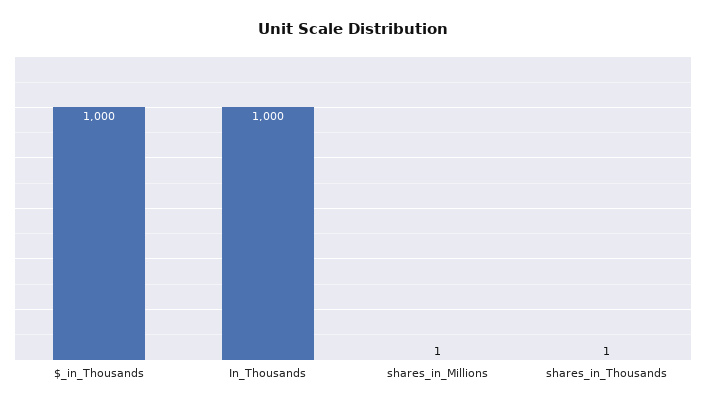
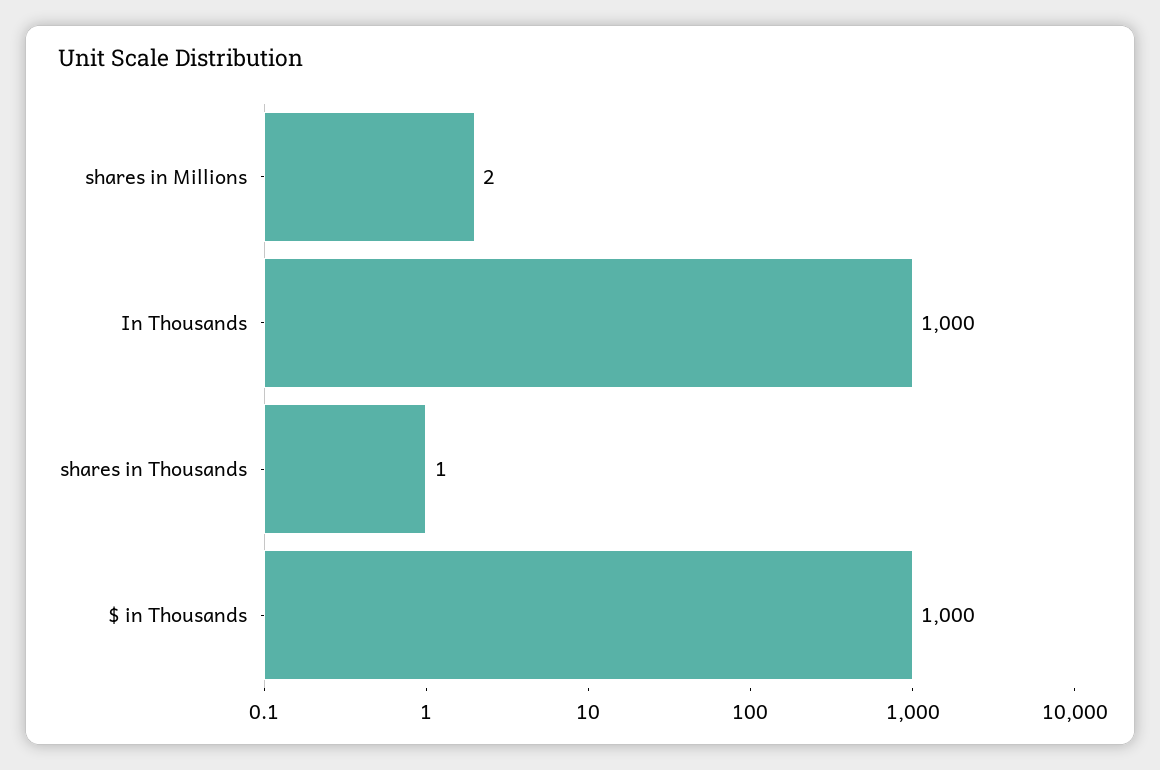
  {
    "$_in_Thousands": 1000,
    "In_Thousands": 1000,
-   "shares_in_Millions": 1,
+   "shares_in_Millions": 2,
    "shares_in_Thousands": 1
  }

